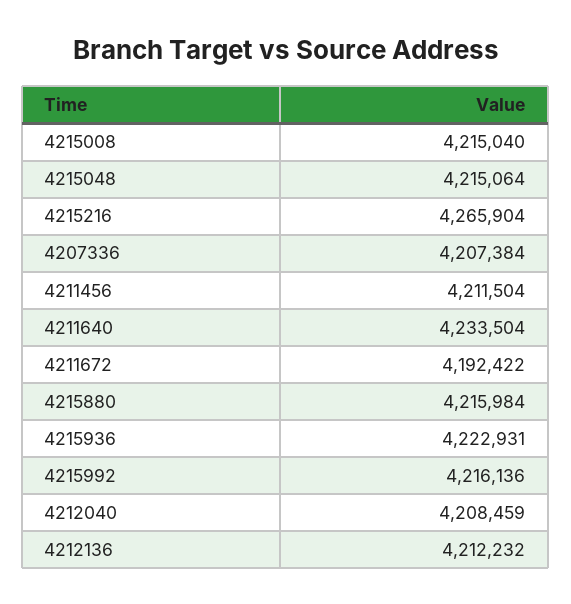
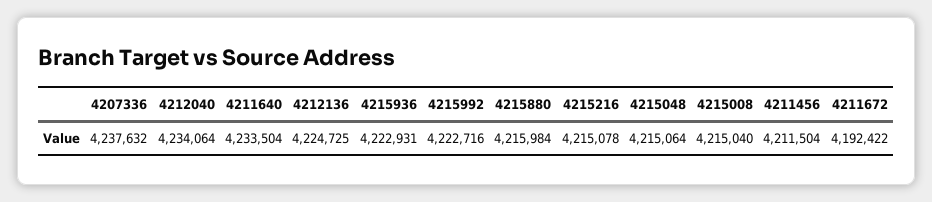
  {
    "4215008": 4215040,
    "4215048": 4215064,
-   "4215216": 4265904,
+   "4215216": 4215078,
-   "4207336": 4207384,
+   "4207336": 4237632,
    "4211456": 4211504,
    "4211640": 4233504,
    "4211672": 4192422,
    "4215880": 4215984,
    "4215936": 4222931,
-   "4215992": 4216136,
+   "4215992": 4222716,
-   "4212040": 4208459,
+   "4212040": 4234064,
-   "4212136": 4212232
+   "4212136": 4224725
  }

